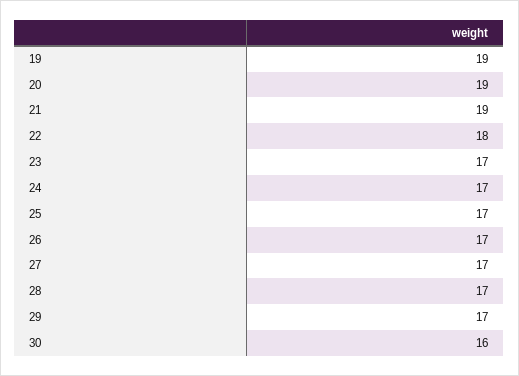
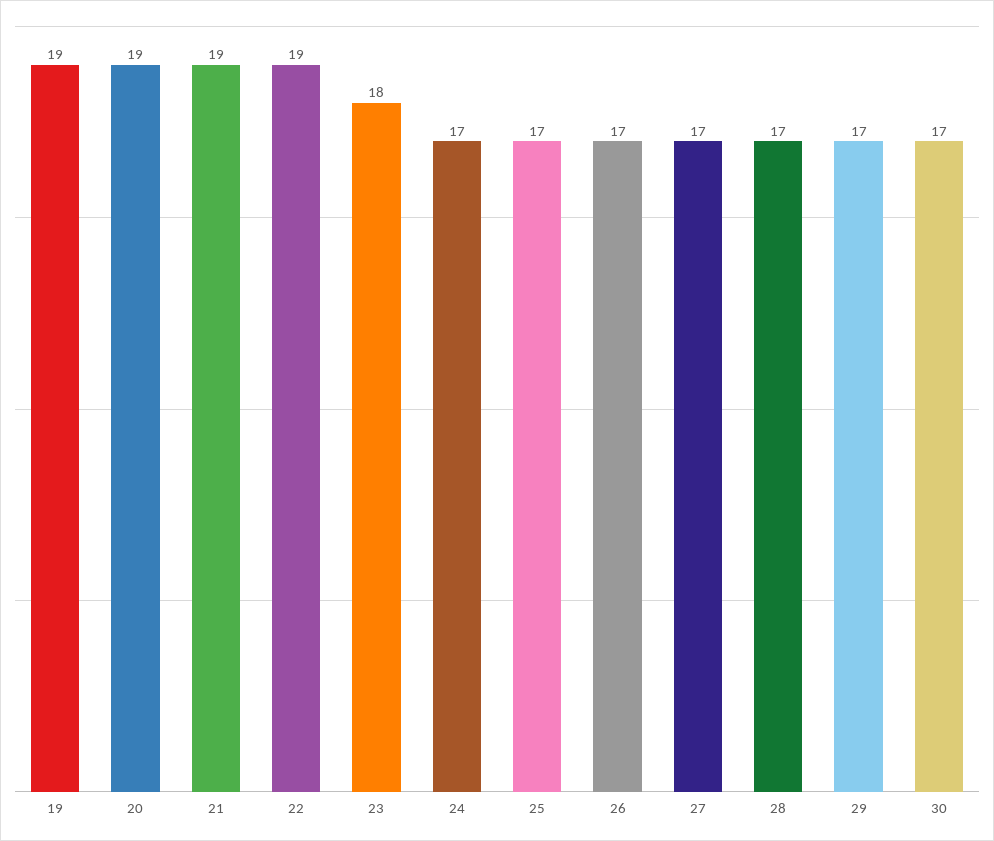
  {
    "19": 19,
    "20": 19,
    "21": 19,
-   "22": 18,
+   "22": 19,
-   "23": 17,
+   "23": 18,
    "24": 17,
    "25": 17,
    "26": 17,
    "27": 17,
    "28": 17,
    "29": 17,
-   "30": 16
+   "30": 17
  }

